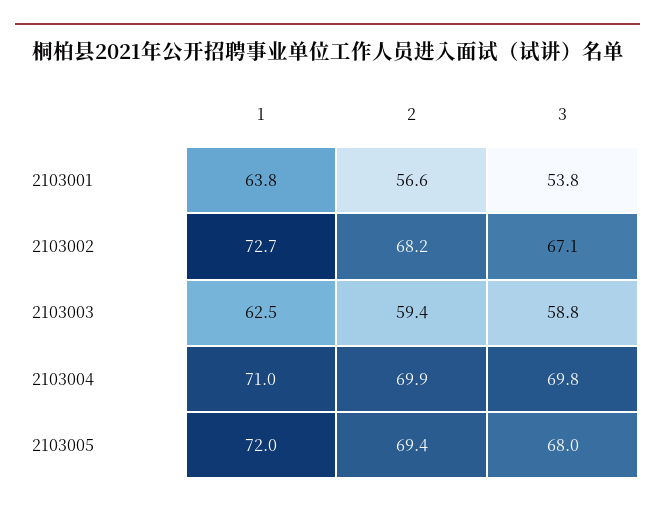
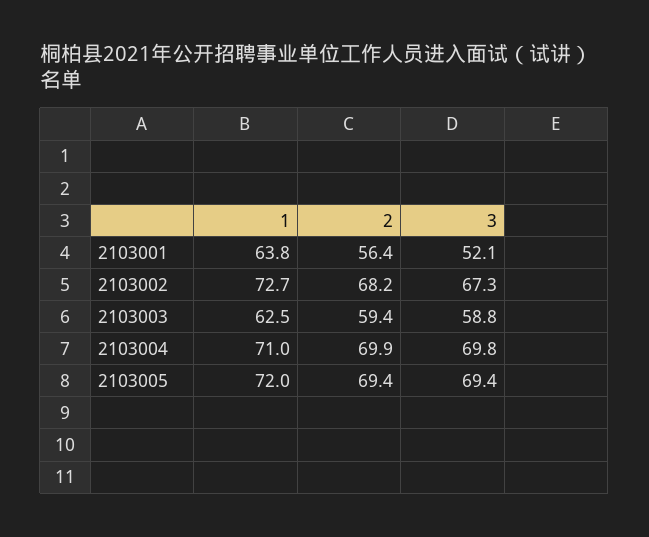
  {
    "1": {
      "2103001": 63.8,
      "2103002": 72.7,
      "2103003": 62.5,
      "2103004": 71,
      "2103005": 72
    },
    "2": {
-     "2103001": 56.6,
+     "2103001": 56.4,
      "2103002": 68.2,
      "2103003": 59.4,
      "2103004": 69.9,
      "2103005": 69.4
    },
    "3": {
-     "2103001": 53.8,
+     "2103001": 52.1,
-     "2103002": 67.1,
+     "2103002": 67.3,
      "2103003": 58.8,
      "2103004": 69.8,
-     "2103005": 68
+     "2103005": 69.4
    }
  }

